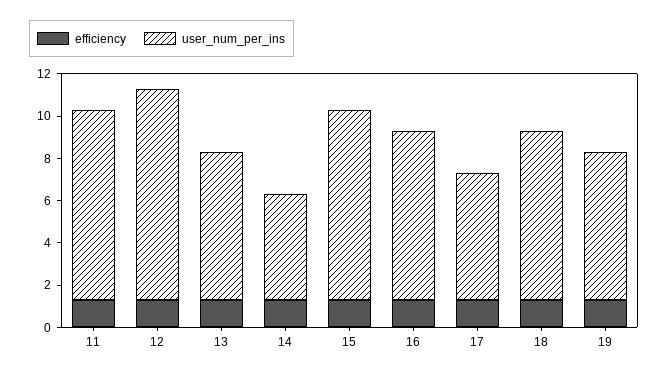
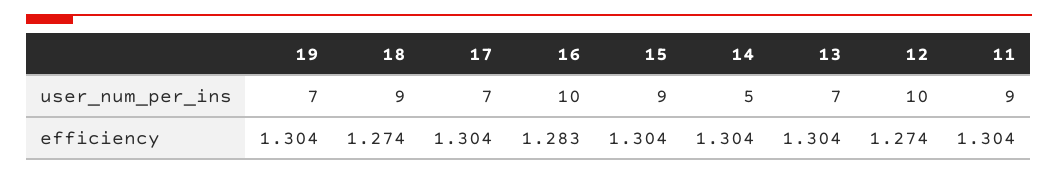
  {
    "efficiency": {
      "11": 1.304,
      "12": 1.274,
      "13": 1.304,
      "14": 1.304,
      "15": 1.304,
      "16": 1.283,
      "17": 1.304,
      "18": 1.274,
      "19": 1.304
    },
    "user_num_per_ins": {
      "11": 9,
      "12": 10,
      "13": 7,
      "14": 5,
      "15": 9,
-     "16": 8,
+     "16": 10,
-     "17": 6,
+     "17": 7,
-     "18": 8,
+     "18": 9,
      "19": 7
    }
  }

